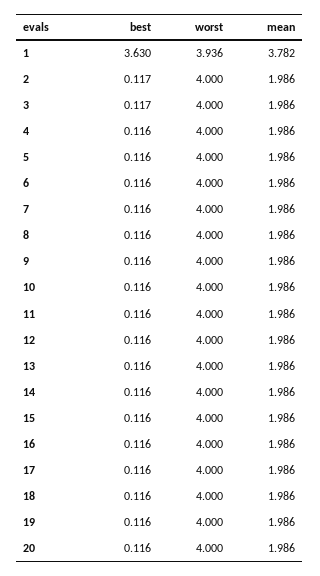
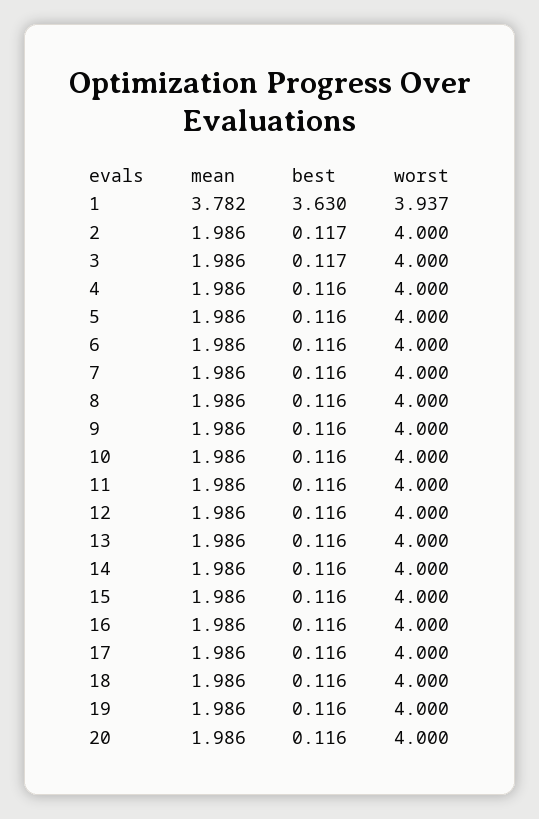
  {
    "best": {
      "1": 3.63,
      "2": 0.117,
      "3": 0.117,
      "4": 0.116,
      "5": 0.116,
      "6": 0.116,
      "7": 0.116,
      "8": 0.116,
      "9": 0.116,
      "10": 0.116,
      "11": 0.116,
      "12": 0.116,
      "13": 0.116,
      "14": 0.116,
      "15": 0.116,
      "16": 0.116,
      "17": 0.116,
      "18": 0.116,
      "19": 0.116,
      "20": 0.116
    },
    "worst": {
-     "1": 3.936,
+     "1": 3.937,
      "2": 4,
      "3": 4,
      "4": 4,
      "5": 4,
      "6": 4,
      "7": 4,
      "8": 4,
      "9": 4,
      "10": 4,
      "11": 4,
      "12": 4,
      "13": 4,
      "14": 4,
      "15": 4,
      "16": 4,
      "17": 4,
      "18": 4,
      "19": 4,
      "20": 4
    },
    "mean": {
      "1": 3.782,
      "2": 1.986,
      "3": 1.986,
      "4": 1.986,
      "5": 1.986,
      "6": 1.986,
      "7": 1.986,
      "8": 1.986,
      "9": 1.986,
      "10": 1.986,
      "11": 1.986,
      "12": 1.986,
      "13": 1.986,
      "14": 1.986,
      "15": 1.986,
      "16": 1.986,
      "17": 1.986,
      "18": 1.986,
      "19": 1.986,
      "20": 1.986
    }
  }

